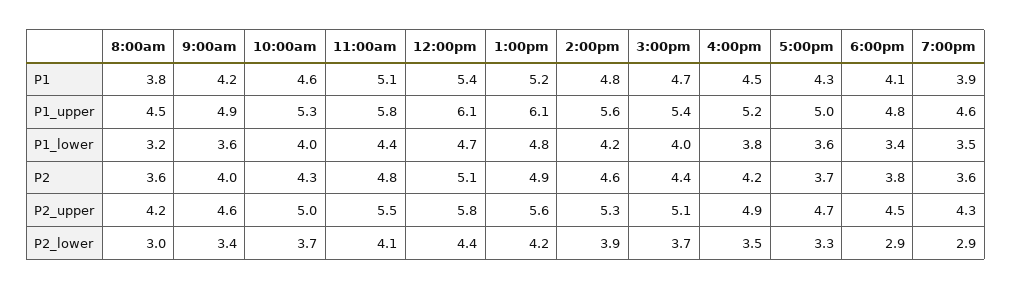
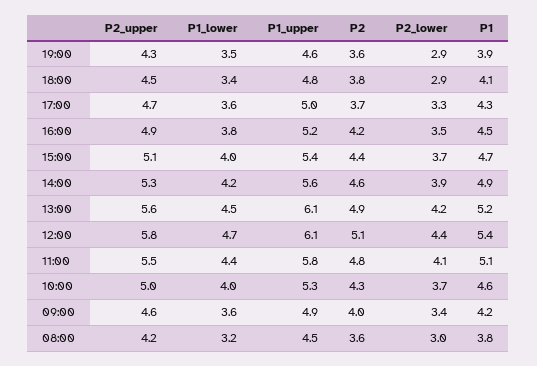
  {
    "8:00am": {
      "P1": 3.8,
      "P1_upper": 4.5,
      "P1_lower": 3.2,
      "P2": 3.6,
      "P2_upper": 4.2,
      "P2_lower": 3
    },
    "9:00am": {
      "P1": 4.2,
      "P1_upper": 4.9,
      "P1_lower": 3.6,
      "P2": 4,
      "P2_upper": 4.6,
      "P2_lower": 3.4
    },
    "10:00am": {
      "P1": 4.6,
      "P1_upper": 5.3,
      "P1_lower": 4,
      "P2": 4.3,
      "P2_upper": 5,
      "P2_lower": 3.7
    },
    "11:00am": {
      "P1": 5.1,
      "P1_upper": 5.8,
      "P1_lower": 4.4,
      "P2": 4.8,
      "P2_upper": 5.5,
      "P2_lower": 4.1
    },
    "12:00pm": {
      "P1": 5.4,
      "P1_upper": 6.1,
      "P1_lower": 4.7,
      "P2": 5.1,
      "P2_upper": 5.8,
      "P2_lower": 4.4
    },
    "1:00pm": {
      "P1": 5.2,
      "P1_upper": 6.1,
-     "P1_lower": 4.8,
+     "P1_lower": 4.5,
      "P2": 4.9,
      "P2_upper": 5.6,
      "P2_lower": 4.2
    },
    "2:00pm": {
-     "P1": 4.8,
+     "P1": 4.9,
      "P1_upper": 5.6,
      "P1_lower": 4.2,
      "P2": 4.6,
      "P2_upper": 5.3,
      "P2_lower": 3.9
    },
    "3:00pm": {
      "P1": 4.7,
      "P1_upper": 5.4,
      "P1_lower": 4,
      "P2": 4.4,
      "P2_upper": 5.1,
      "P2_lower": 3.7
    },
    "4:00pm": {
      "P1": 4.5,
      "P1_upper": 5.2,
      "P1_lower": 3.8,
      "P2": 4.2,
      "P2_upper": 4.9,
      "P2_lower": 3.5
    },
    "5:00pm": {
      "P1": 4.3,
      "P1_upper": 5,
      "P1_lower": 3.6,
      "P2": 3.7,
      "P2_upper": 4.7,
      "P2_lower": 3.3
    },
    "6:00pm": {
      "P1": 4.1,
      "P1_upper": 4.8,
      "P1_lower": 3.4,
      "P2": 3.8,
      "P2_upper": 4.5,
      "P2_lower": 2.9
    },
    "7:00pm": {
      "P1": 3.9,
      "P1_upper": 4.6,
      "P1_lower": 3.5,
      "P2": 3.6,
      "P2_upper": 4.3,
      "P2_lower": 2.9
    }
  }

